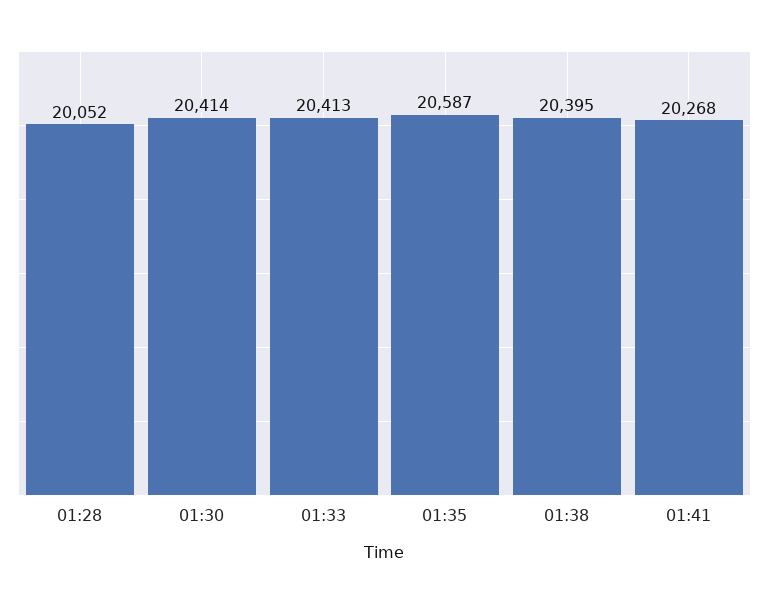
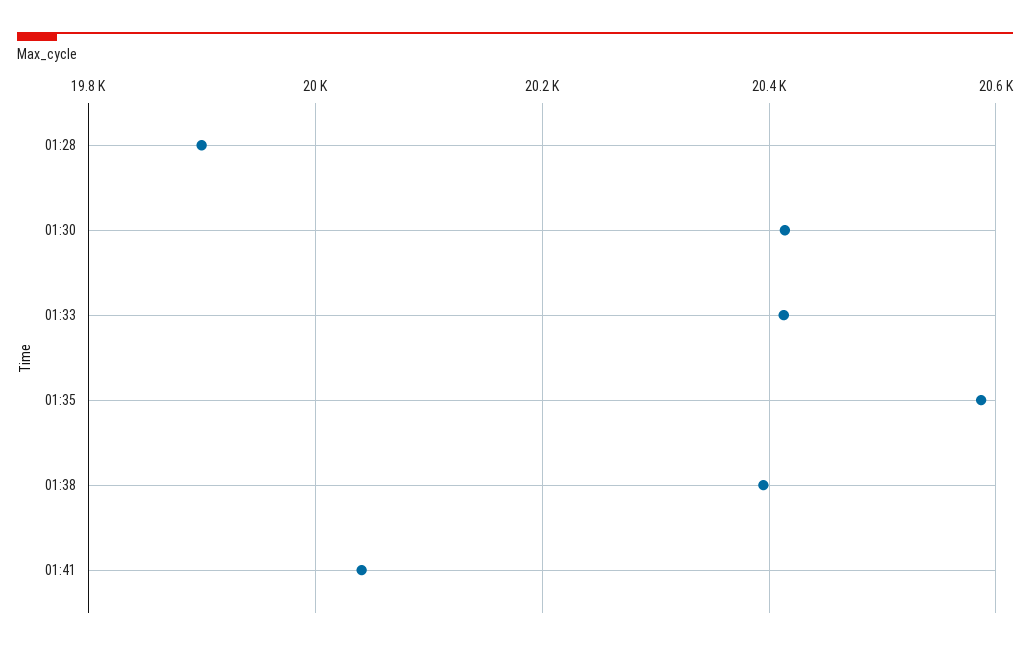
  {
-   "01:28": 20052,
+   "01:28": 19900,
    "01:30": 20414,
    "01:33": 20413,
    "01:35": 20587,
    "01:38": 20395,
-   "01:41": 20268
+   "01:41": 20040
  }

